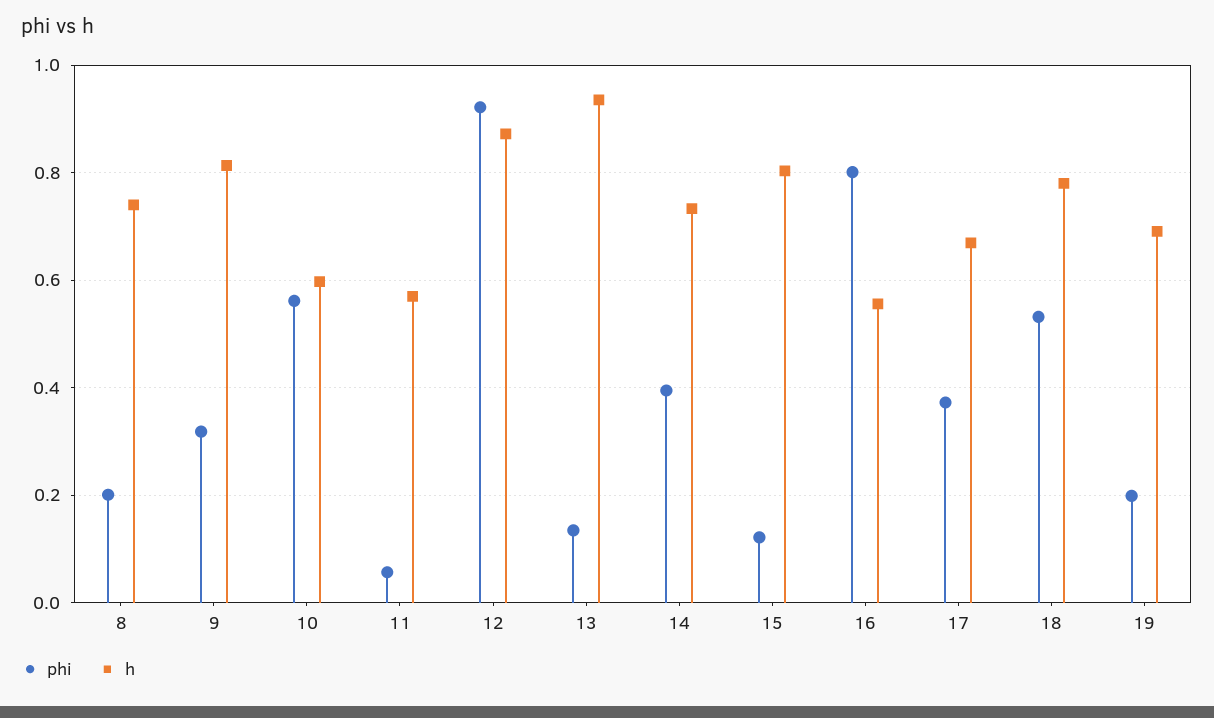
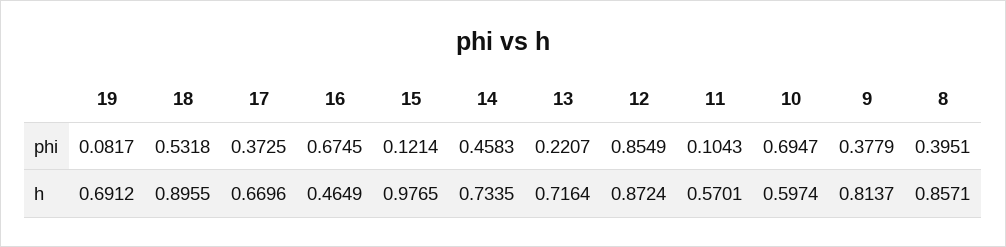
  {
    "phi": {
-     "8": 0.2,
+     "8": 0.3951,
-     "9": 0.32,
+     "9": 0.3779,
-     "10": 0.56,
+     "10": 0.6947,
-     "11": 0.06,
+     "11": 0.1043,
-     "12": 0.92,
+     "12": 0.8549,
-     "13": 0.14,
+     "13": 0.2207,
-     "14": 0.4,
+     "14": 0.4583,
      "15": 0.1214,
-     "16": 0.8,
+     "16": 0.6745,
      "17": 0.3725,
      "18": 0.5318,
-     "19": 0.2
+     "19": 0.0817
    },
    "h": {
-     "8": 0.74,
+     "8": 0.8571,
      "9": 0.8137,
      "10": 0.5974,
      "11": 0.5701,
      "12": 0.8724,
-     "13": 0.94,
+     "13": 0.7164,
      "14": 0.7335,
-     "15": 0.8,
+     "15": 0.9765,
-     "16": 0.56,
+     "16": 0.4649,
      "17": 0.6696,
-     "18": 0.78,
+     "18": 0.8955,
      "19": 0.6912
    }
  }

